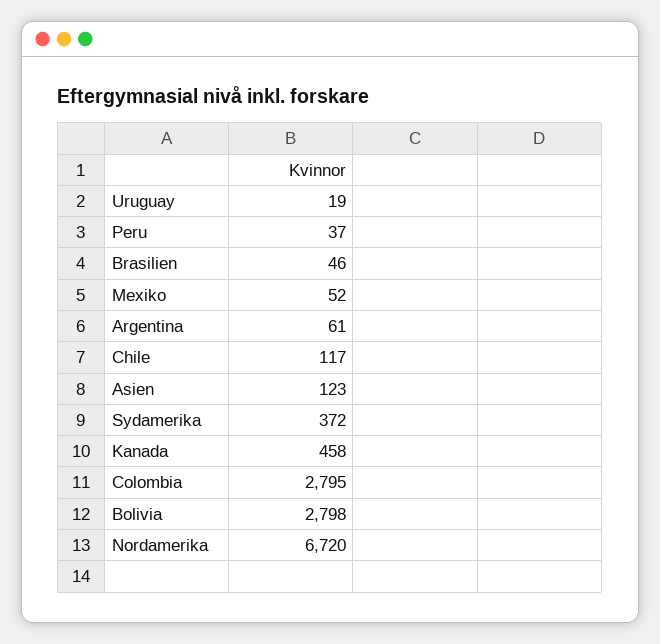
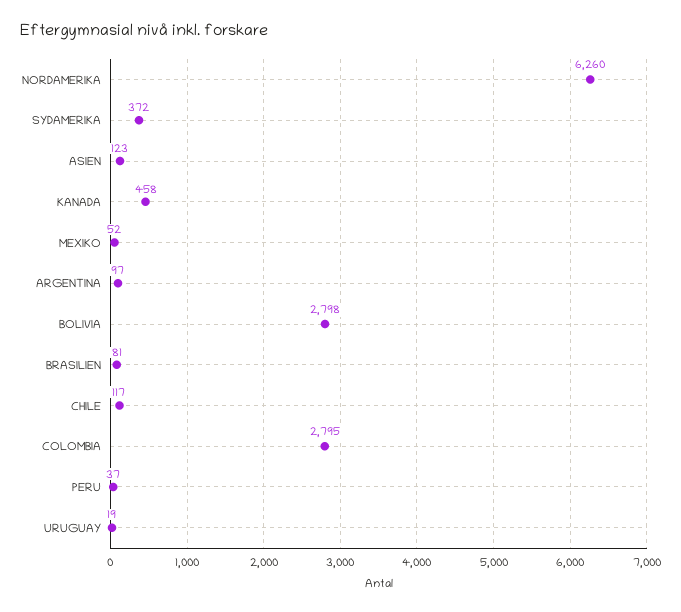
  {
    "Uruguay": 19,
    "Peru": 37,
-   "Brasilien": 46,
+   "Brasilien": 81,
    "Mexiko": 52,
-   "Argentina": 61,
+   "Argentina": 97,
    "Chile": 117,
    "Asien": 123,
    "Sydamerika": 372,
    "Kanada": 458,
    "Colombia": 2795,
    "Bolivia": 2798,
-   "Nordamerika": 6720
+   "Nordamerika": 6260
  }

